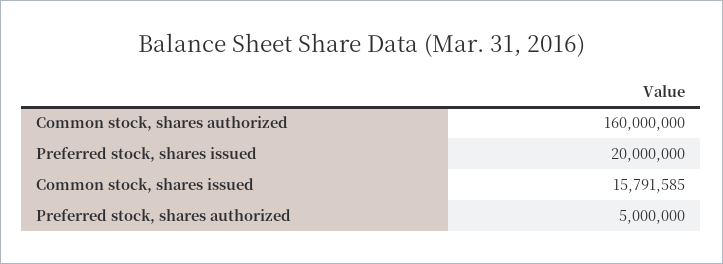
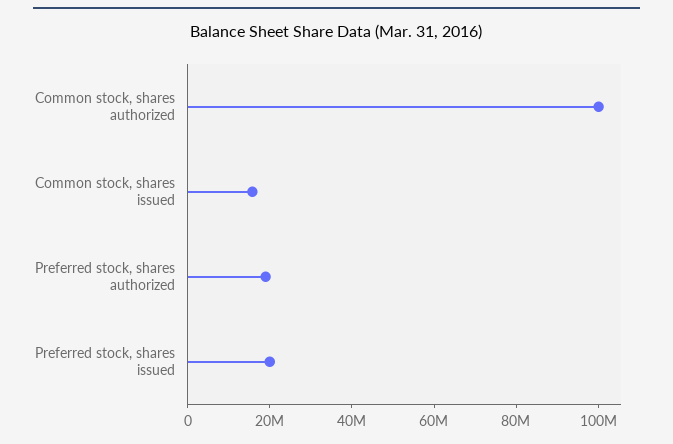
  {
-   "Common stock, shares authorized": 160000000,
+   "Common stock, shares authorized": 100000000,
    "Preferred stock, shares issued": 20000000,
    "Common stock, shares issued": 15791585,
-   "Preferred stock, shares authorized": 5000000
+   "Preferred stock, shares authorized": 20000000
  }

